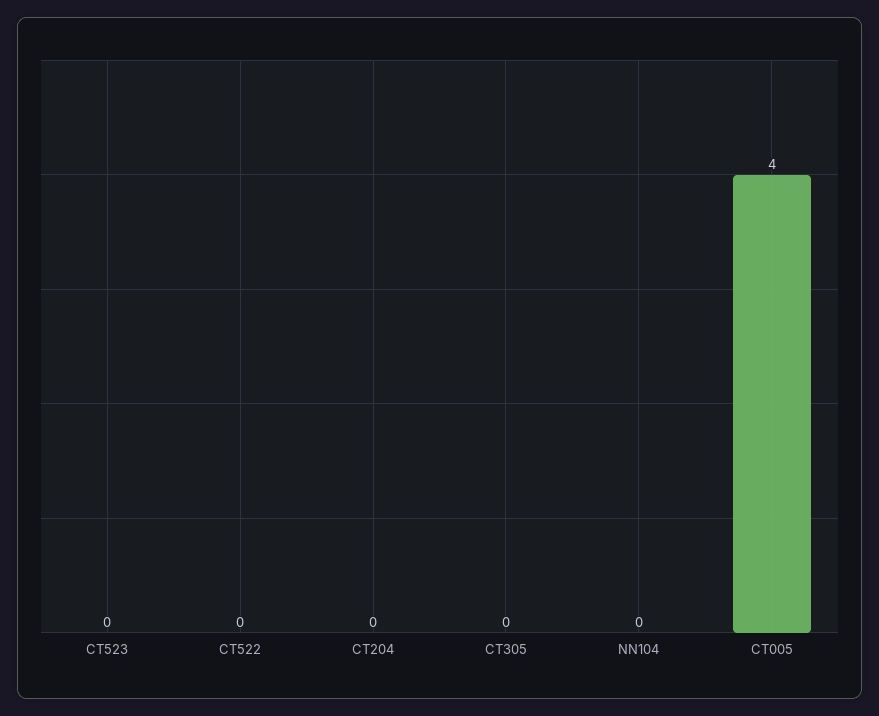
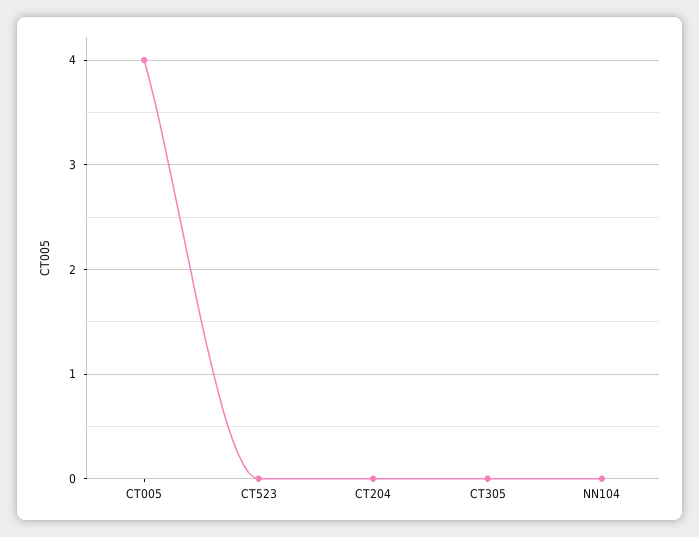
  {
    "CT523": 0,
-   "CT522": 0,
    "CT204": 0,
    "CT305": 0,
    "NN104": 0,
    "CT005": 4
  }

